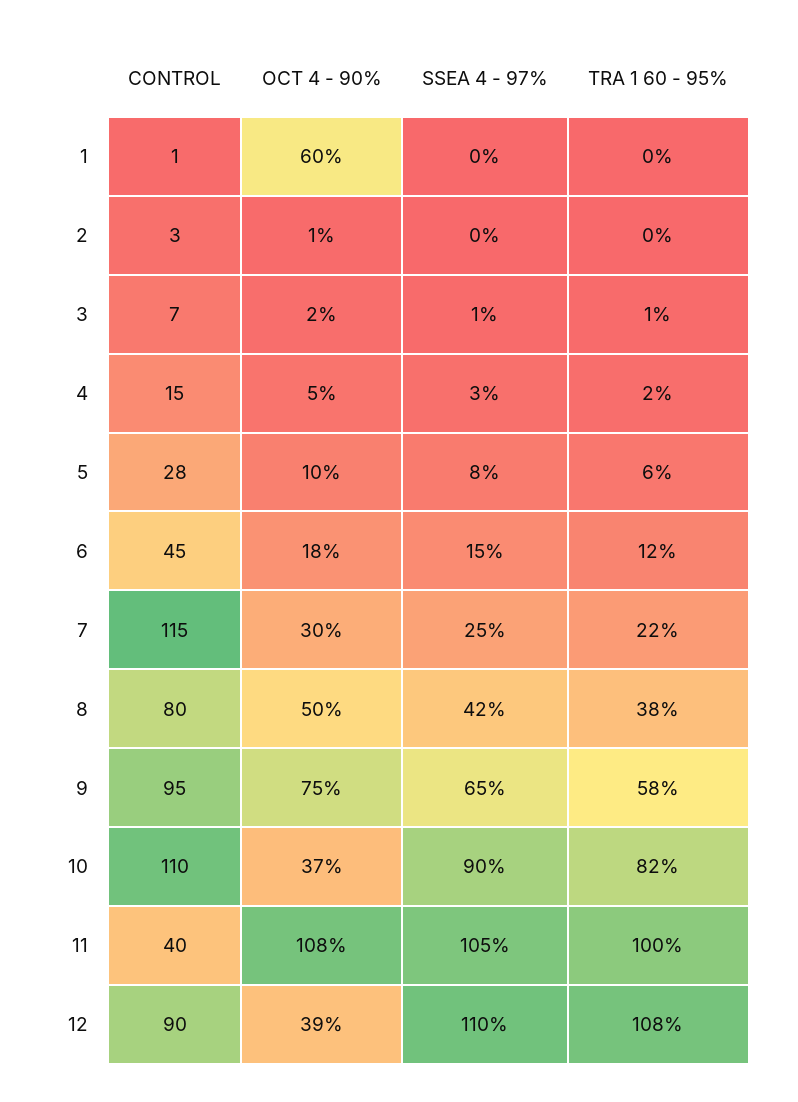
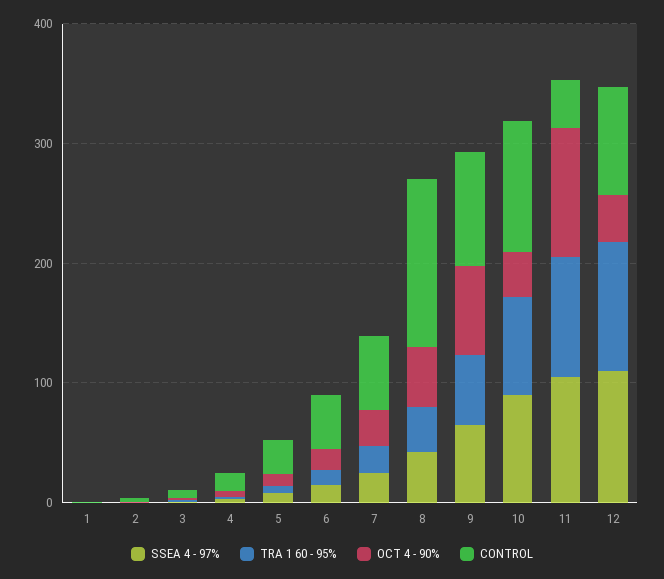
  {
    "CONTROL": {
      "1": 1,
      "2": 3,
      "3": 7,
      "4": 15,
      "5": 28,
      "6": 45,
-     "7": 115,
+     "7": 60,
-     "8": 80,
+     "8": 140,
      "9": 95,
      "10": 110,
      "11": 40,
      "12": 90
    },
    "OCT 4 - 90%": {
-     "1": 60,
+     "1": 0,
      "2": 1,
      "3": 2,
      "4": 5,
      "5": 10,
      "6": 18,
      "7": 30,
      "8": 50,
      "9": 75,
      "10": 37,
      "11": 108,
      "12": 39
    },
    "SSEA 4 - 97%": {
      "1": 0,
      "2": 0,
      "3": 1,
      "4": 3,
      "5": 8,
      "6": 15,
      "7": 25,
      "8": 42,
      "9": 65,
      "10": 90,
      "11": 105,
      "12": 110
    },
    "TRA 1 60 - 95%": {
      "1": 0,
      "2": 0,
      "3": 1,
      "4": 2,
      "5": 6,
      "6": 12,
      "7": 22,
      "8": 38,
      "9": 58,
      "10": 82,
      "11": 100,
      "12": 108
    }
  }

